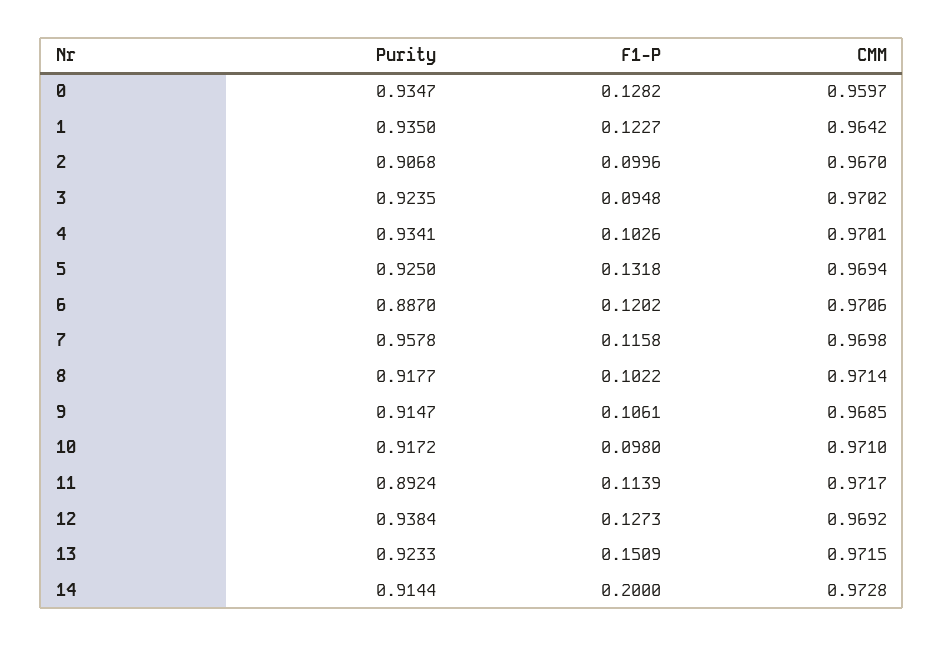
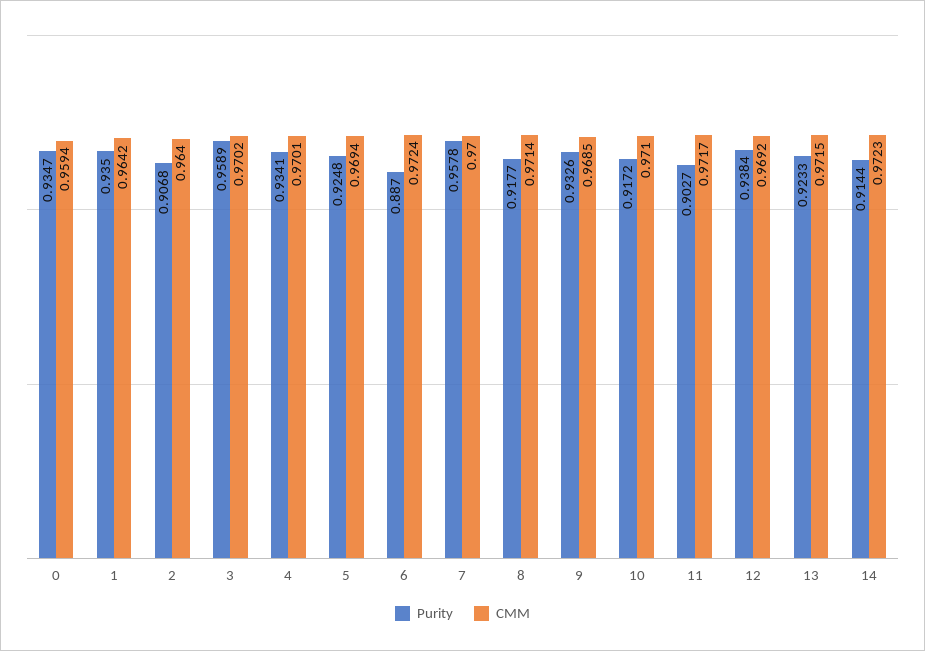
  {
    "Purity": {
      "0": 0.9347,
      "1": 0.935,
      "2": 0.9068,
-     "3": 0.9235,
+     "3": 0.9589,
      "4": 0.9341,
-     "5": 0.925,
+     "5": 0.9248,
      "6": 0.887,
      "7": 0.9578,
      "8": 0.9177,
-     "9": 0.9147,
+     "9": 0.9326,
      "10": 0.9172,
-     "11": 0.8924,
+     "11": 0.9027,
      "12": 0.9384,
      "13": 0.9233,
      "14": 0.9144
    },
-   "F1-P": {
-     "0": 0.1282,
-     "1": 0.1227,
-     "2": 0.0996,
-     "3": 0.0948,
-     "4": 0.1026,
-     "5": 0.1318,
-     "6": 0.1202,
-     "7": 0.1158,
-     "8": 0.1022,
-     "9": 0.1061,
-     "10": 0.098,
-     "11": 0.1139,
-     "12": 0.1273,
-     "13": 0.1509,
-     "14": 0.2
-   },
    "CMM": {
-     "0": 0.9597,
+     "0": 0.9594,
      "1": 0.9642,
-     "2": 0.967,
+     "2": 0.964,
      "3": 0.9702,
      "4": 0.9701,
      "5": 0.9694,
-     "6": 0.9706,
+     "6": 0.9724,
-     "7": 0.9698,
+     "7": 0.97,
      "8": 0.9714,
      "9": 0.9685,
      "10": 0.971,
      "11": 0.9717,
      "12": 0.9692,
      "13": 0.9715,
-     "14": 0.9728
+     "14": 0.9723
    }
  }

